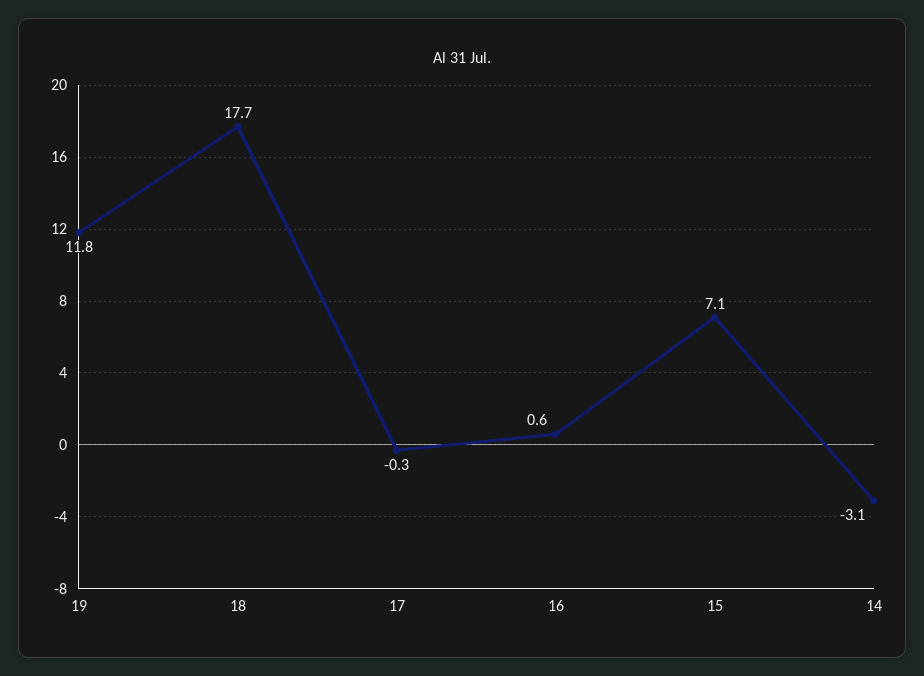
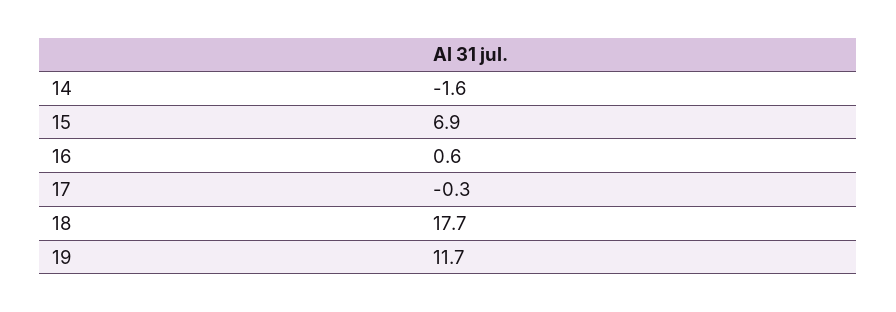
  {
-   "19": 11.8,
+   "19": 11.7,
    "18": 17.7,
    "17": -0.3,
    "16": 0.6,
-   "15": 7.1,
+   "15": 6.9,
-   "14": -3.1
+   "14": -1.6
  }

